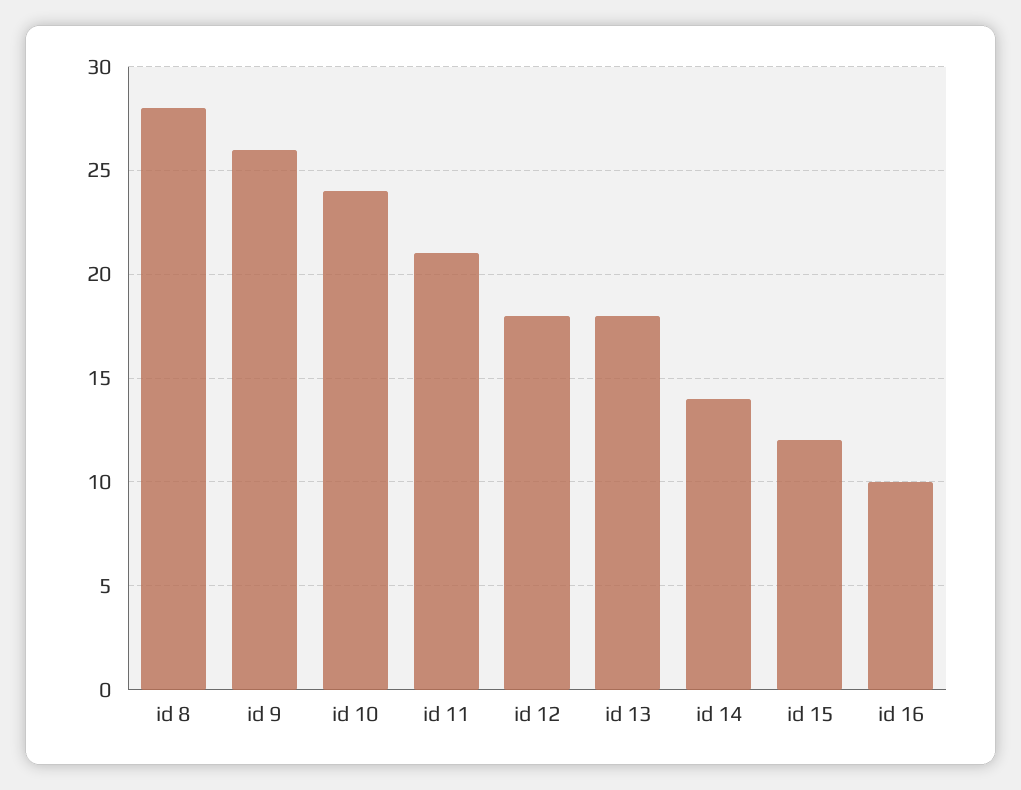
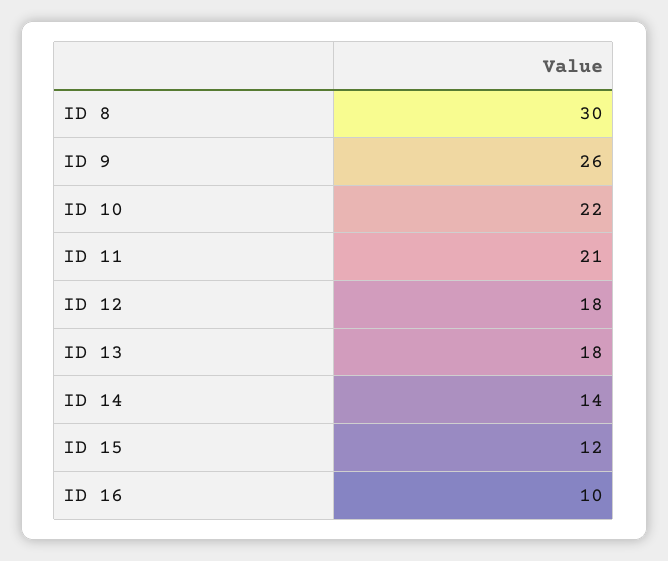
  {
-   "id 8": 28,
+   "id 8": 30,
    "id 9": 26,
-   "id 10": 24,
+   "id 10": 22,
    "id 11": 21,
    "id 12": 18,
    "id 13": 18,
    "id 14": 14,
    "id 15": 12,
    "id 16": 10
  }

